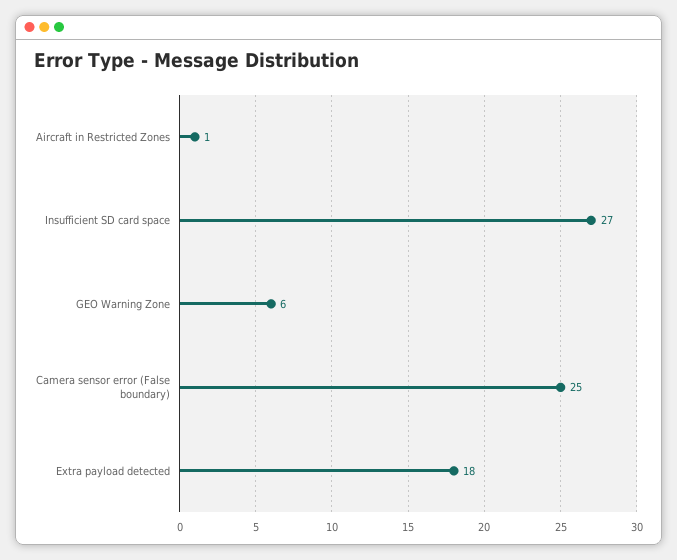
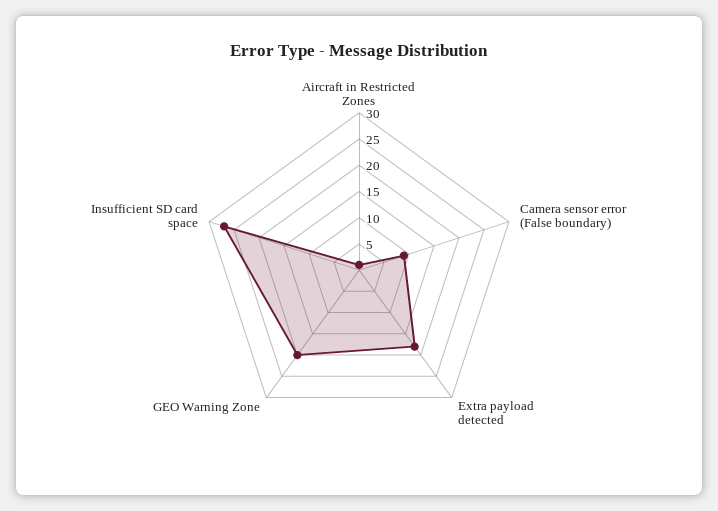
  {
    "Aircraft in Restricted Zones": 1,
    "Insufficient SD card space": 27,
-   "GEO Warning Zone": 6,
+   "GEO Warning Zone": 20,
-   "Camera sensor error (False boundary)": 25,
+   "Camera sensor error (False boundary)": 10,
    "Extra payload detected": 18
  }

